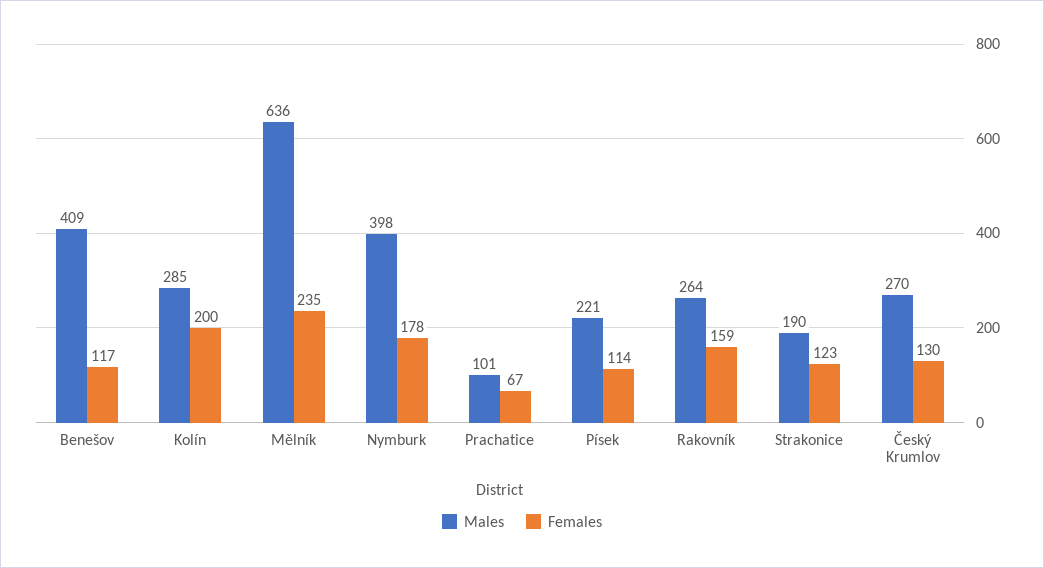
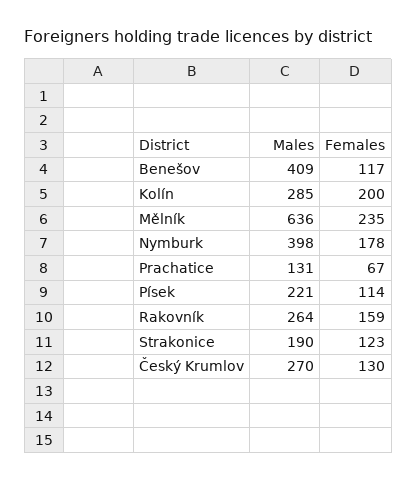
  {
    "Males": {
      "Benešov": 409,
      "Kolín": 285,
      "Mělník": 636,
      "Nymburk": 398,
-     "Prachatice": 101,
+     "Prachatice": 131,
      "Písek": 221,
      "Rakovník": 264,
      "Strakonice": 190,
      "Český Krumlov": 270
    },
    "Females": {
      "Benešov": 117,
      "Kolín": 200,
      "Mělník": 235,
      "Nymburk": 178,
      "Prachatice": 67,
      "Písek": 114,
      "Rakovník": 159,
      "Strakonice": 123,
      "Český Krumlov": 130
    }
  }

